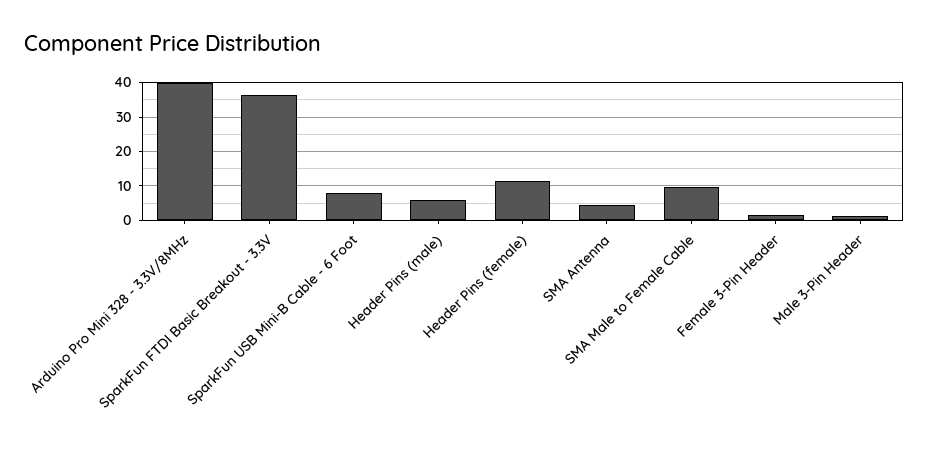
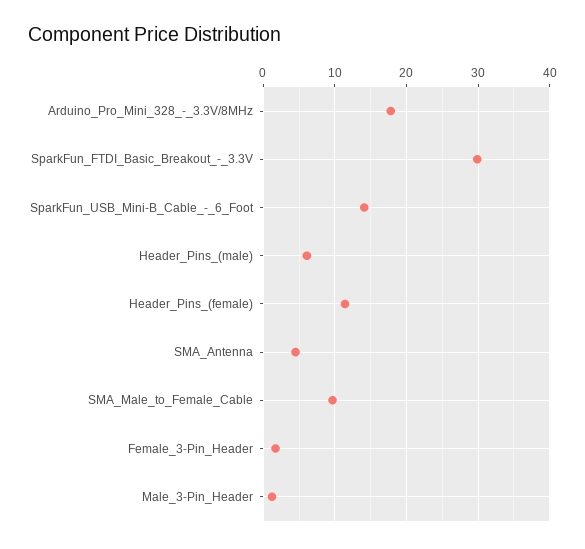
  {
-   "Arduino Pro Mini 328 - 3.3V/8MHz": 40,
+   "Arduino Pro Mini 328 - 3.3V/8MHz": 18,
-   "SparkFun FTDI Basic Breakout - 3.3V": 36,
+   "SparkFun FTDI Basic Breakout - 3.3V": 30,
-   "SparkFun USB Mini-B Cable - 6 Foot": 8,
+   "SparkFun USB Mini-B Cable - 6 Foot": 14,
    "Header Pins (male)": 6,
    "Header Pins (female)": 11,
    "SMA Antenna": 5,
    "SMA Male to Female Cable": 10,
    "Female 3-Pin Header": 2,
    "Male 3-Pin Header": 1
  }

